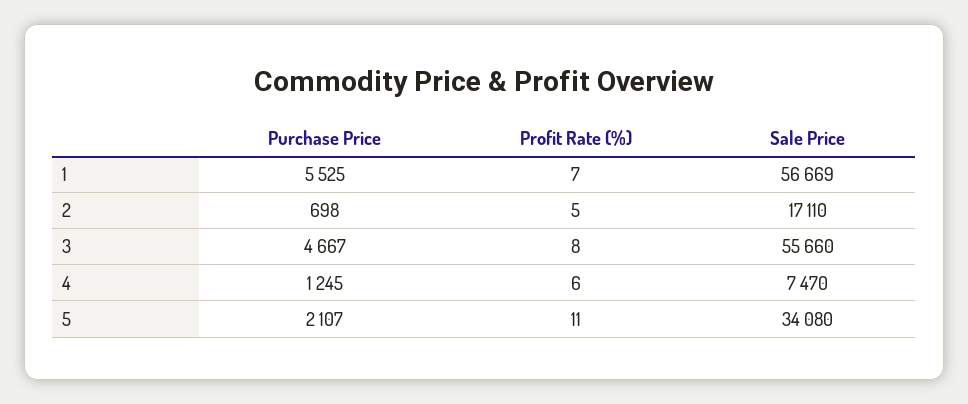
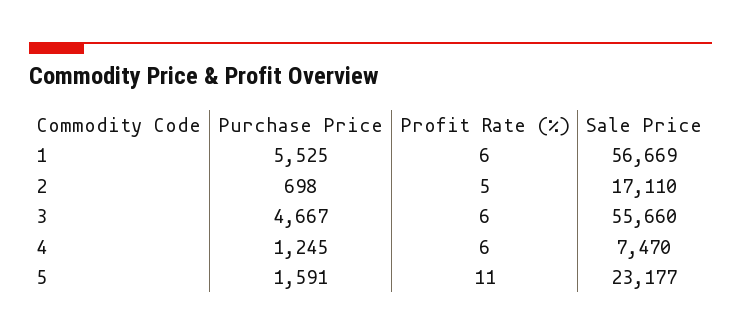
  {
    "Purchase Price": {
      "1": 5525,
      "2": 698,
      "3": 4667,
      "4": 1245,
-     "5": 2107
+     "5": 1591
    },
    "Profit Rate (%)": {
-     "1": 7,
+     "1": 6,
      "2": 5,
-     "3": 8,
+     "3": 6,
      "4": 6,
      "5": 11
    },
    "Sale Price": {
      "1": 56669,
      "2": 17110,
      "3": 55660,
      "4": 7470,
-     "5": 34080
+     "5": 23177
    }
  }

